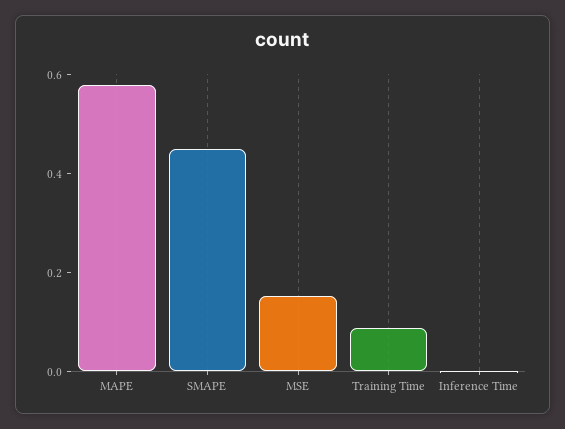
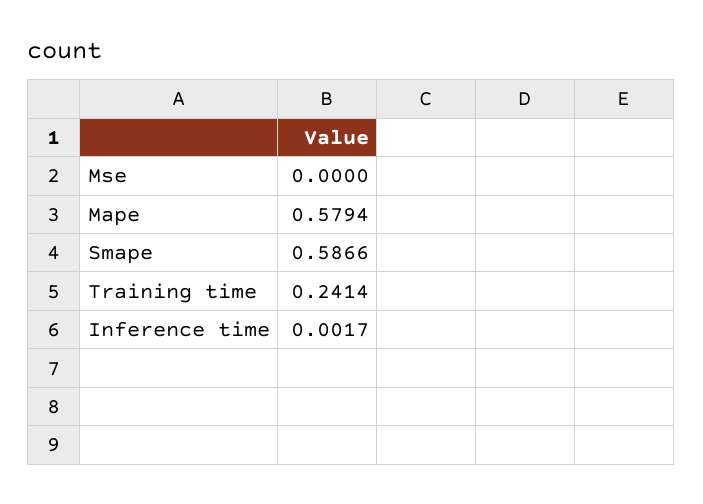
  {
    "MAPE": 0.5794,
-   "SMAPE": 0.45,
+   "SMAPE": 0.5866,
-   "MSE": 0.15,
+   "MSE": 0,
-   "Training Time": 0.1,
+   "Training Time": 0.2414,
    "Inference Time": 0.0017
  }

